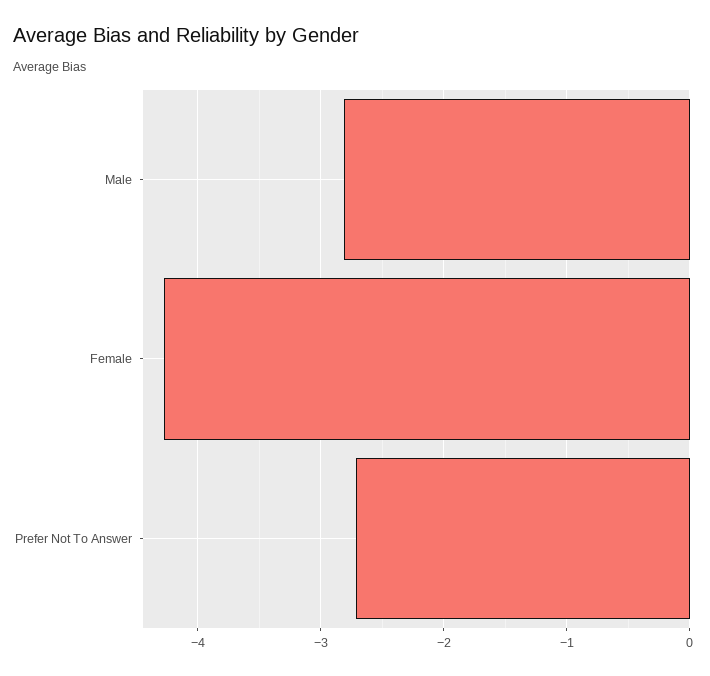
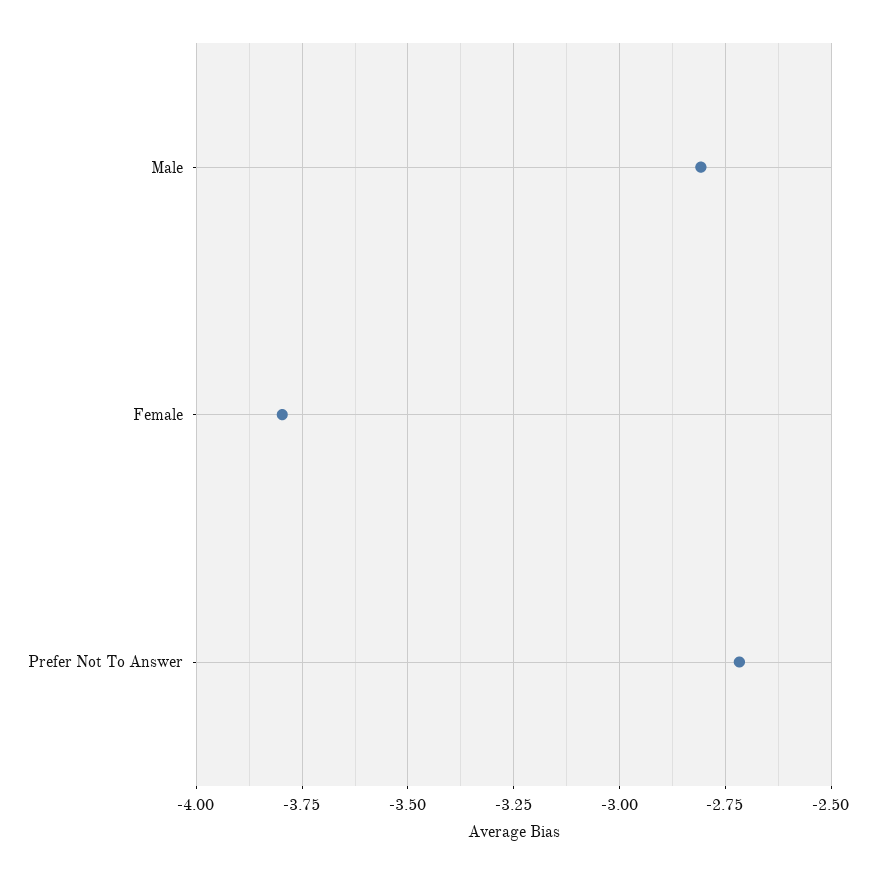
  {
    "Male": -2.8,
-   "Female": -4.3,
+   "Female": -3.8,
    "Prefer Not To Answer": -2.725
  }

